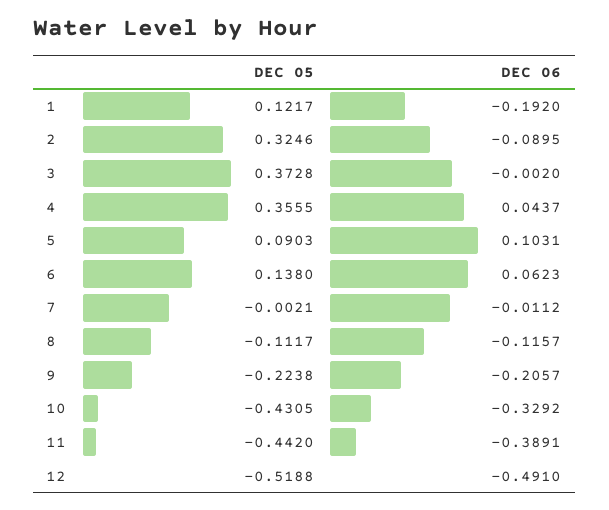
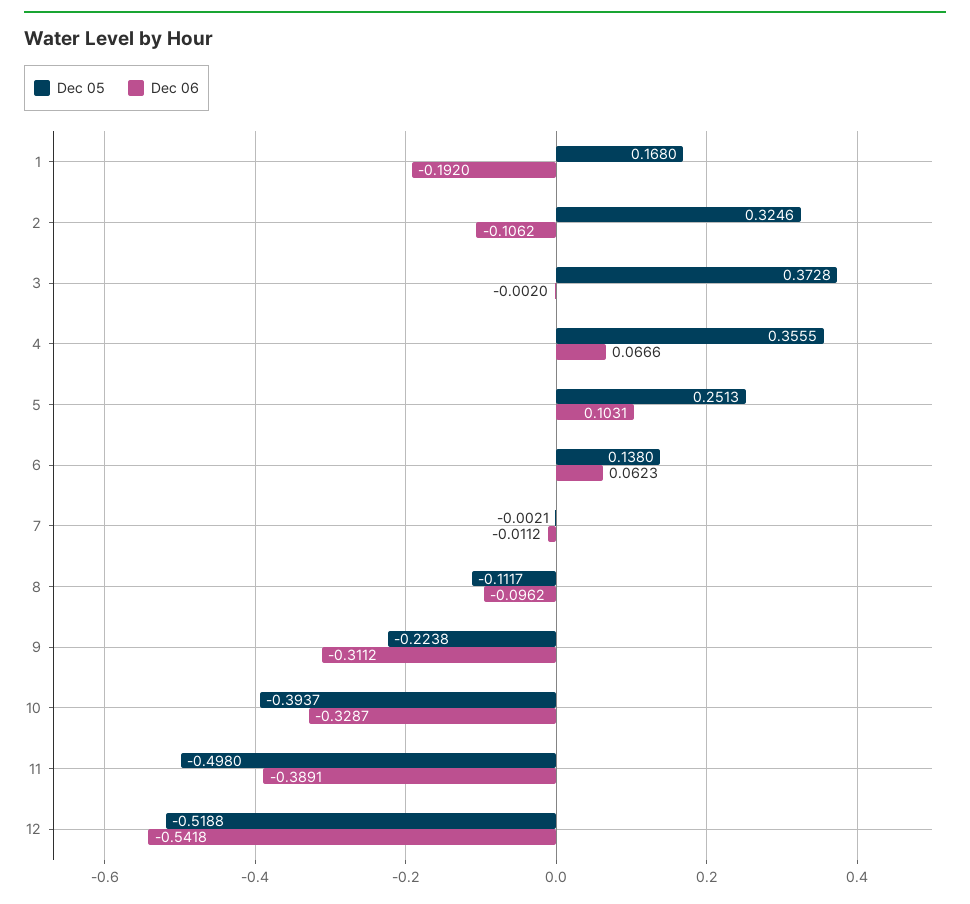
  {
    "DEC 05": {
-     "1": 0.1217,
+     "1": 0.168,
      "2": 0.3246,
      "3": 0.3728,
      "4": 0.3555,
-     "5": 0.0903,
+     "5": 0.2513,
      "6": 0.138,
      "7": -0.0021,
      "8": -0.1117,
      "9": -0.2238,
-     "10": -0.4305,
+     "10": -0.3937,
-     "11": -0.442,
+     "11": -0.498,
      "12": -0.5188
    },
    "DEC 06": {
      "1": -0.192,
-     "2": -0.0895,
+     "2": -0.1062,
      "3": -0.002,
-     "4": 0.0437,
+     "4": 0.0666,
      "5": 0.1031,
      "6": 0.0623,
      "7": -0.0112,
-     "8": -0.1157,
+     "8": -0.0962,
-     "9": -0.2057,
+     "9": -0.3112,
-     "10": -0.3292,
+     "10": -0.3287,
      "11": -0.3891,
-     "12": -0.491
+     "12": -0.5418
    }
  }

